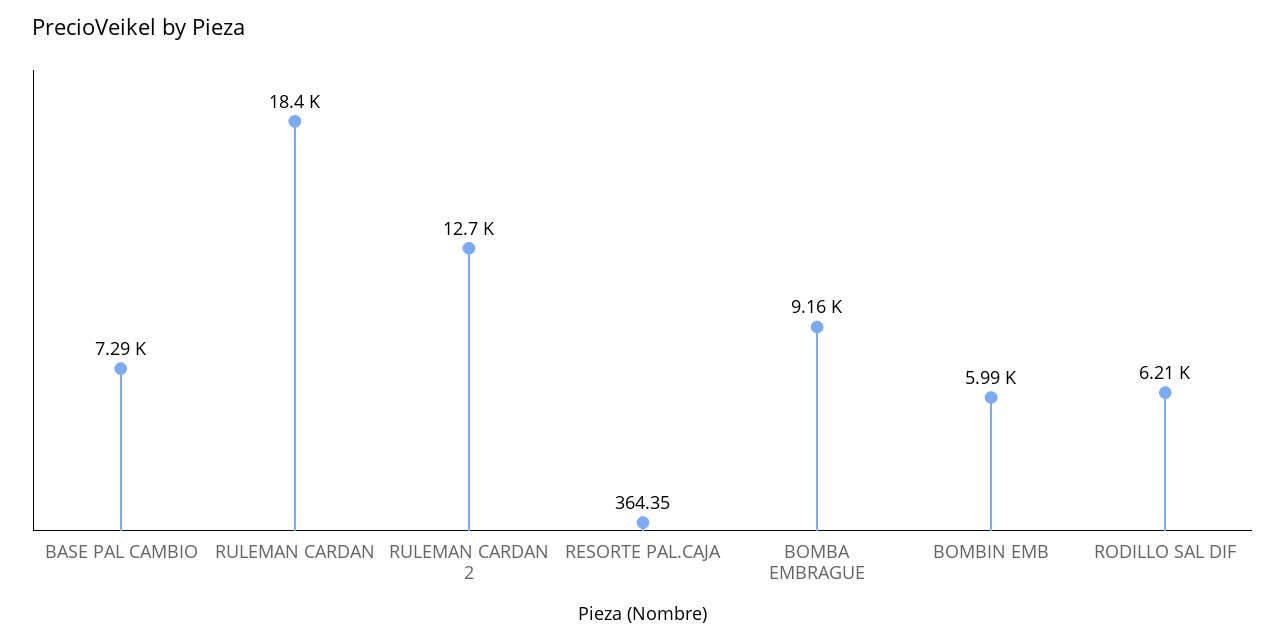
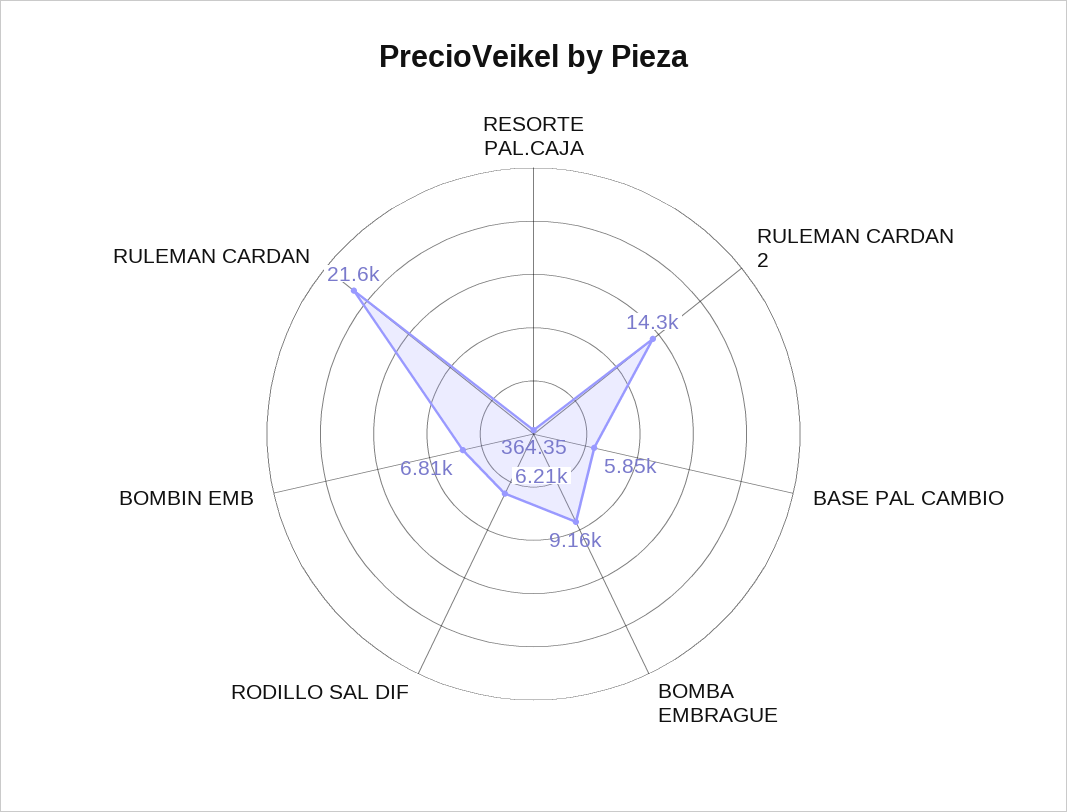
  {
-   "BASE PAL CAMBIO": 7290,
+   "BASE PAL CAMBIO": 5850,
-   "RULEMAN CARDAN": 18400,
+   "RULEMAN CARDAN": 21600,
-   "RULEMAN CARDAN 2": 12700,
+   "RULEMAN CARDAN 2": 14300,
    "RESORTE PAL.CAJA": 364.35,
    "BOMBA EMBRAGUE": 9160,
-   "BOMBIN EMB": 5990,
+   "BOMBIN EMB": 6810,
    "RODILLO SAL DIF": 6210
  }

